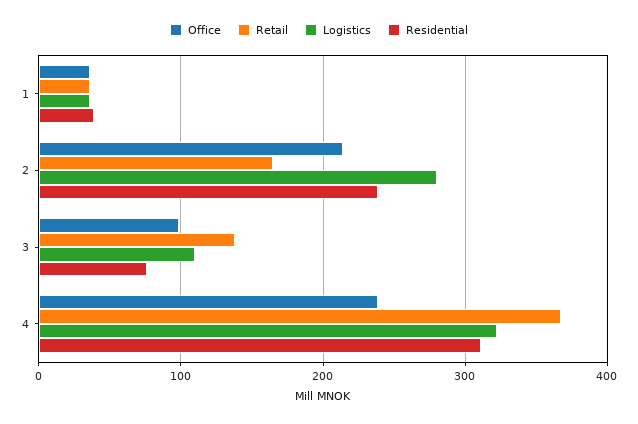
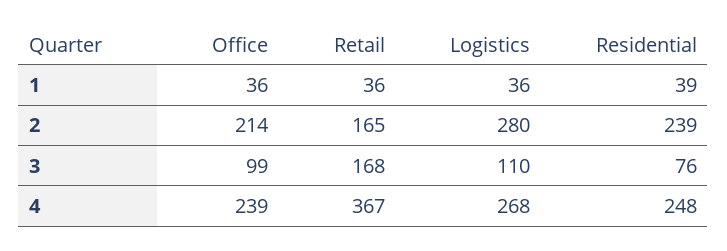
  {
    "Office": {
      "1": 36,
      "2": 214,
      "3": 99,
      "4": 239
    },
    "Retail": {
      "1": 36,
      "2": 165,
-     "3": 140,
+     "3": 168,
      "4": 367
    },
    "Logistics": {
      "1": 36,
      "2": 280,
      "3": 110,
-     "4": 320
+     "4": 268
    },
    "Residential": {
      "1": 39,
      "2": 239,
      "3": 76,
-     "4": 310
+     "4": 248
    }
  }

